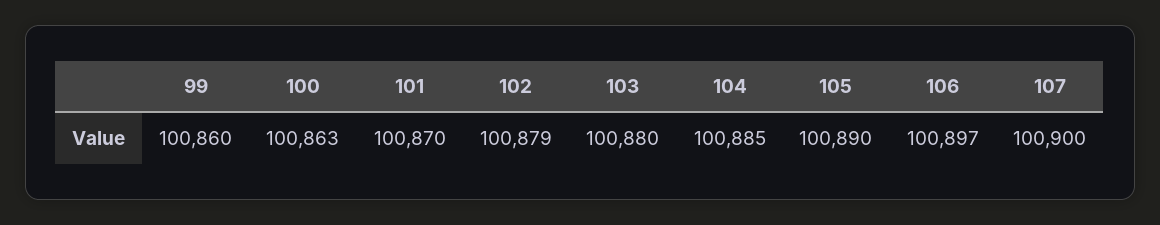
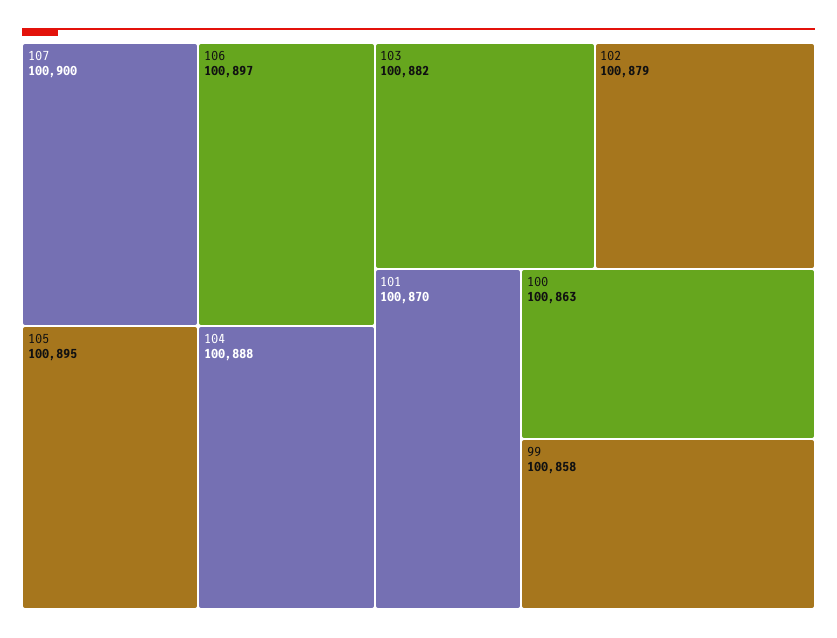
  {
-   "99": 100860,
+   "99": 100858,
    "100": 100863,
    "101": 100870,
    "102": 100879,
-   "103": 100880,
+   "103": 100882,
-   "104": 100885,
+   "104": 100888,
-   "105": 100890,
+   "105": 100895,
    "106": 100897,
    "107": 100900
  }

